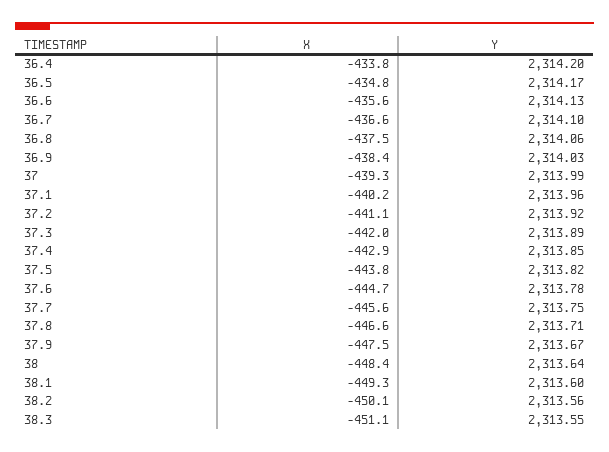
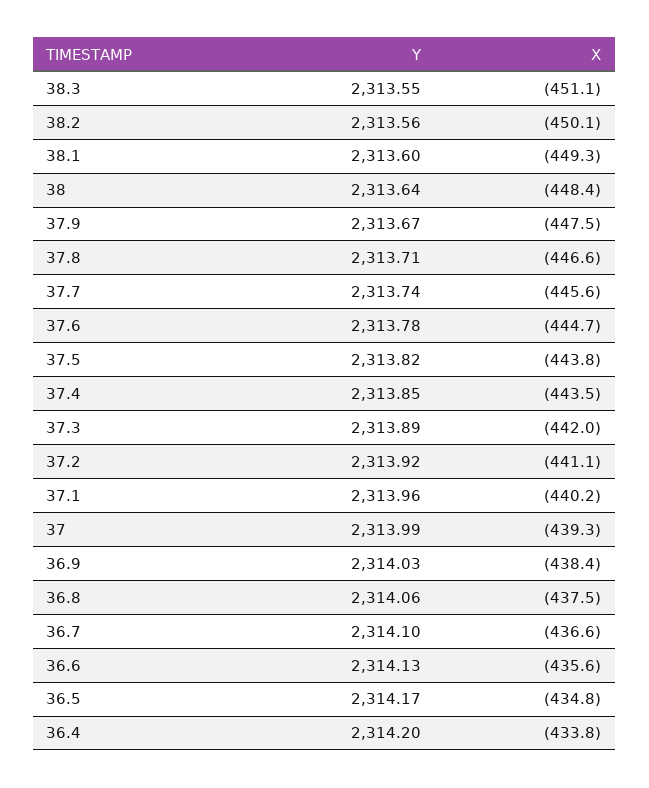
  {
    "X": {
      "36.4": -433.8,
      "36.5": -434.8,
      "36.6": -435.6,
      "36.7": -436.6,
      "36.8": -437.5,
      "36.9": -438.4,
      "37": -439.3,
      "37.1": -440.2,
      "37.2": -441.1,
      "37.3": -442,
-     "37.4": -442.9,
+     "37.4": -443.5,
      "37.5": -443.8,
      "37.6": -444.7,
      "37.7": -445.6,
      "37.8": -446.6,
      "37.9": -447.5,
      "38": -448.4,
      "38.1": -449.3,
      "38.2": -450.1,
      "38.3": -451.1
    },
    "Y": {
      "36.4": 2314.2,
      "36.5": 2314.17,
      "36.6": 2314.13,
      "36.7": 2314.1,
      "36.8": 2314.06,
      "36.9": 2314.03,
      "37": 2313.99,
      "37.1": 2313.96,
      "37.2": 2313.92,
      "37.3": 2313.89,
      "37.4": 2313.85,
      "37.5": 2313.82,
      "37.6": 2313.78,
-     "37.7": 2313.75,
+     "37.7": 2313.74,
      "37.8": 2313.71,
      "37.9": 2313.67,
      "38": 2313.64,
      "38.1": 2313.6,
      "38.2": 2313.56,
      "38.3": 2313.55
    }
  }

